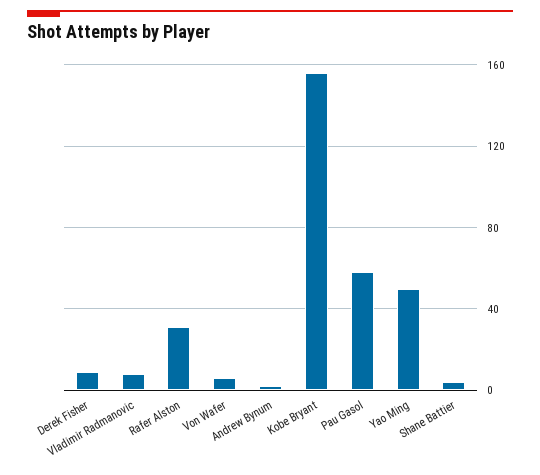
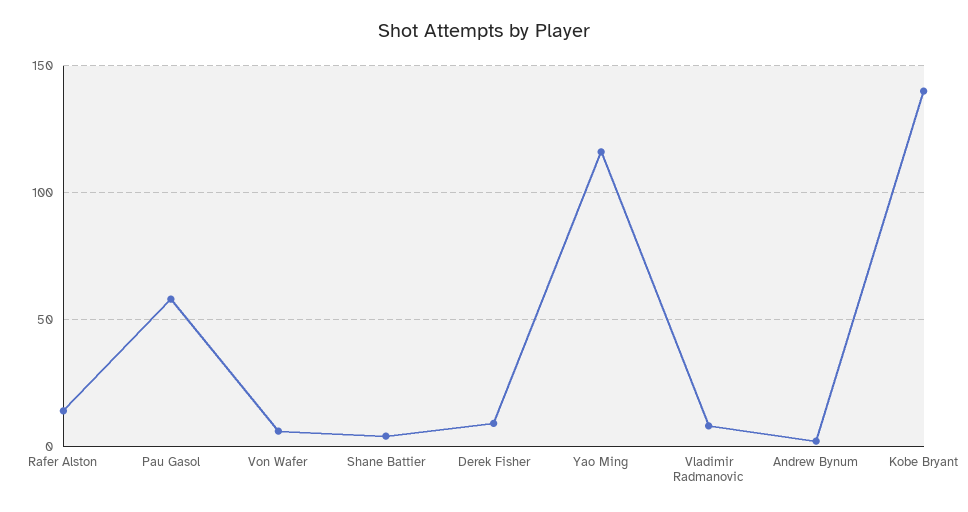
  {
    "Derek Fisher": 10,
    "Vladimir Radmanovic": 10,
-   "Rafer Alston": 30,
+   "Rafer Alston": 15,
    "Von Wafer": 5,
    "Andrew Bynum": 0,
-   "Kobe Bryant": 155,
+   "Kobe Bryant": 140,
    "Pau Gasol": 60,
-   "Yao Ming": 50,
+   "Yao Ming": 115,
    "Shane Battier": 5
  }

